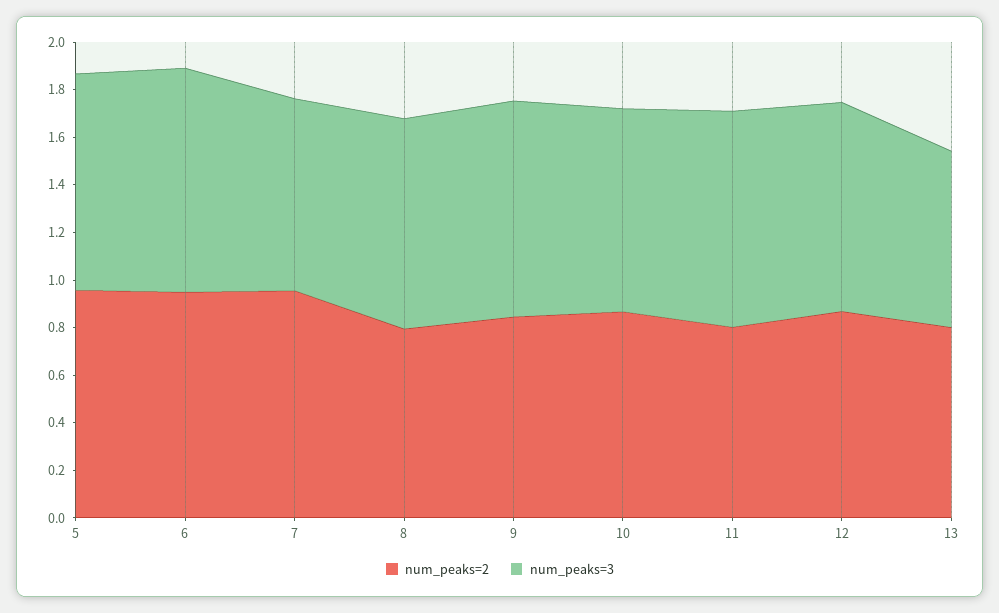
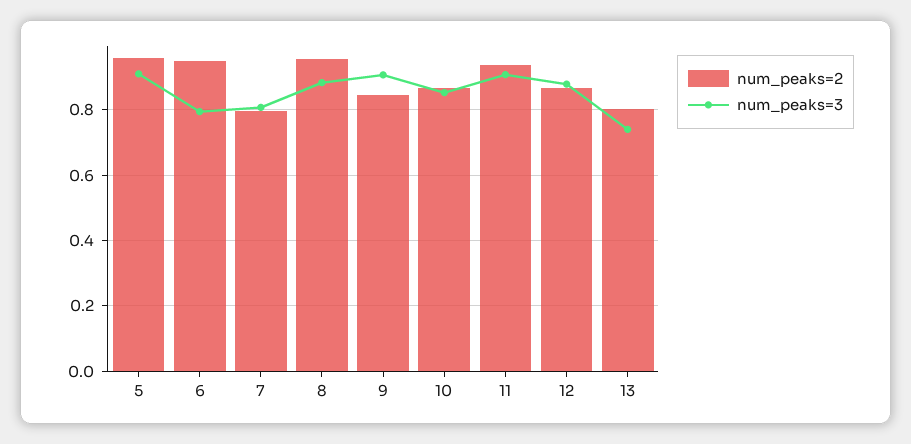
  {
    "num_peaks=2": {
      "5": 0.96,
      "6": 0.94,
-     "7": 0.95,
+     "7": 0.8,
-     "8": 0.8,
+     "8": 0.96,
      "9": 0.84,
      "10": 0.86,
-     "11": 0.8,
+     "11": 0.94,
      "12": 0.86,
      "13": 0.8
    },
    "num_peaks=3": {
      "5": 0.9,
-     "6": 0.95,
+     "6": 0.8,
      "7": 0.8,
      "8": 0.88,
      "9": 0.9,
      "10": 0.86,
      "11": 0.9,
      "12": 0.88,
      "13": 0.74
    }
  }

